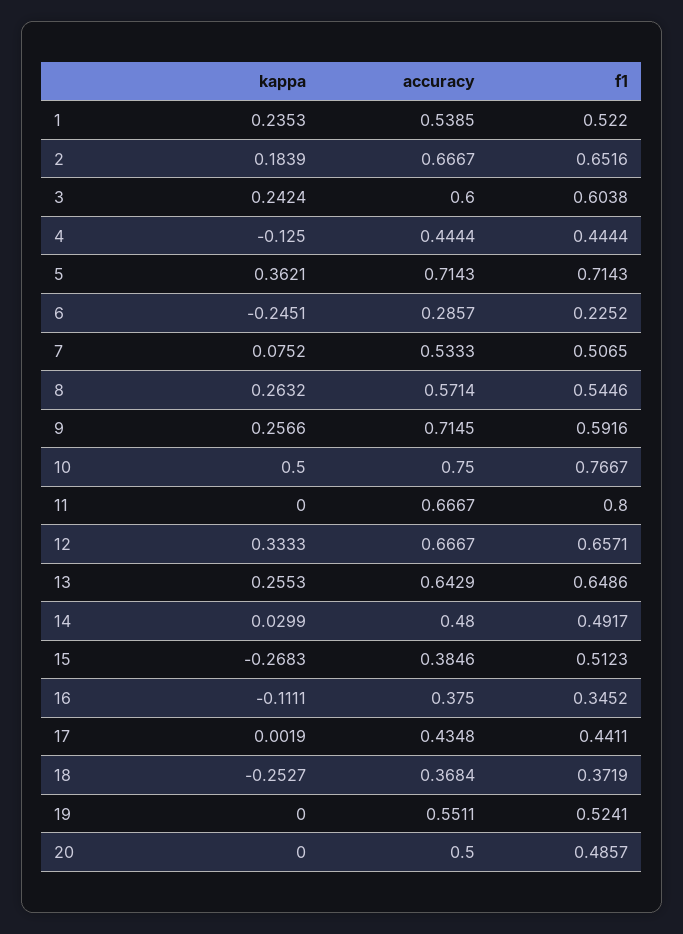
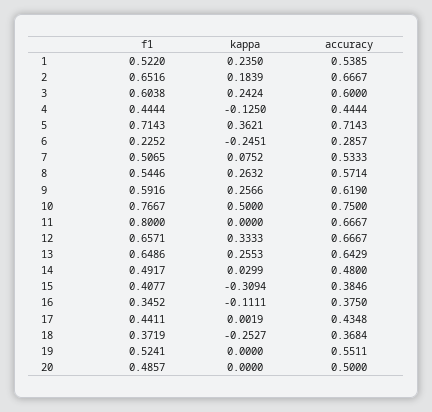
  {
    "kappa": {
-     "1": 0.2353,
+     "1": 0.235,
      "2": 0.1839,
      "3": 0.2424,
      "4": -0.125,
      "5": 0.3621,
      "6": -0.2451,
      "7": 0.0752,
      "8": 0.2632,
      "9": 0.2566,
      "10": 0.5,
      "11": 0,
      "12": 0.3333,
      "13": 0.2553,
      "14": 0.0299,
-     "15": -0.2683,
+     "15": -0.3094,
      "16": -0.1111,
      "17": 0.0019,
      "18": -0.2527,
      "19": 0,
      "20": 0
    },
    "accuracy": {
      "1": 0.5385,
      "2": 0.6667,
      "3": 0.6,
      "4": 0.4444,
      "5": 0.7143,
      "6": 0.2857,
      "7": 0.5333,
      "8": 0.5714,
-     "9": 0.7145,
+     "9": 0.619,
      "10": 0.75,
      "11": 0.6667,
      "12": 0.6667,
      "13": 0.6429,
      "14": 0.48,
      "15": 0.3846,
      "16": 0.375,
      "17": 0.4348,
      "18": 0.3684,
      "19": 0.5511,
      "20": 0.5
    },
    "f1": {
      "1": 0.522,
      "2": 0.6516,
      "3": 0.6038,
      "4": 0.4444,
      "5": 0.7143,
      "6": 0.2252,
      "7": 0.5065,
      "8": 0.5446,
      "9": 0.5916,
      "10": 0.7667,
      "11": 0.8,
      "12": 0.6571,
      "13": 0.6486,
      "14": 0.4917,
-     "15": 0.5123,
+     "15": 0.4077,
      "16": 0.3452,
      "17": 0.4411,
      "18": 0.3719,
      "19": 0.5241,
      "20": 0.4857
    }
  }

